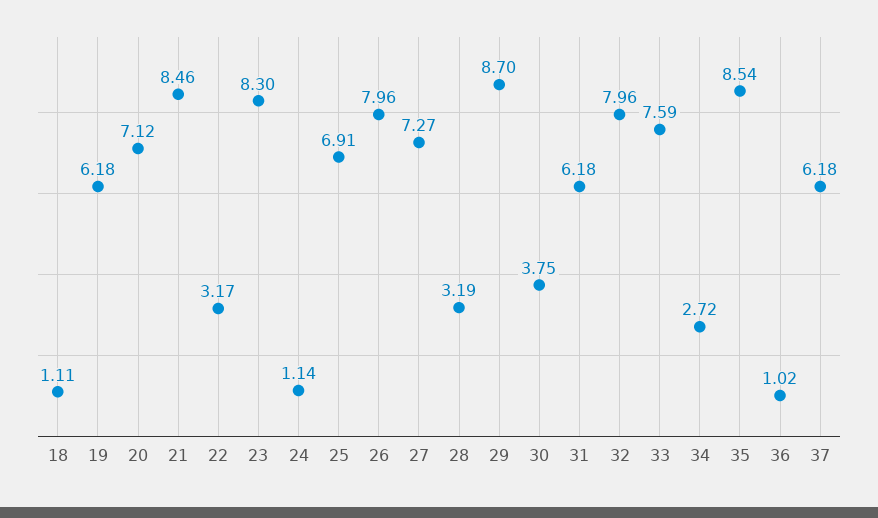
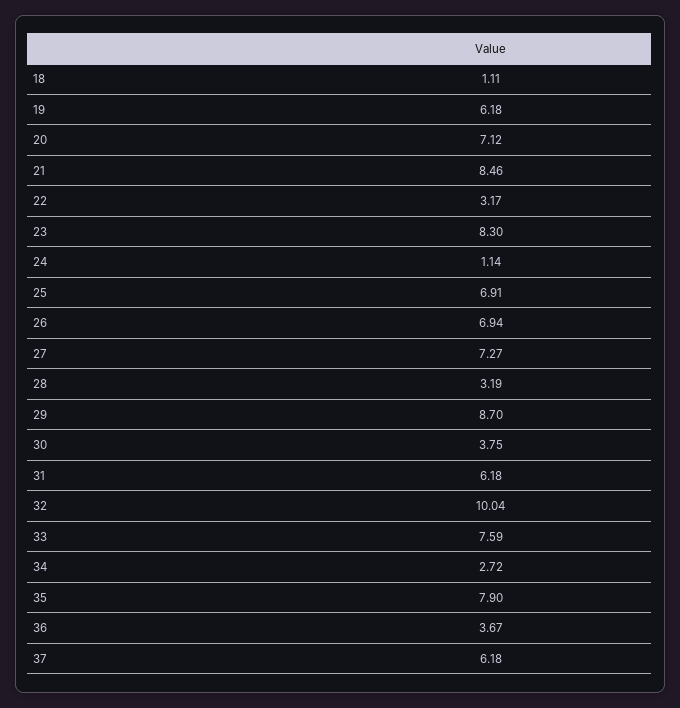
  {
    "18": 1.11,
    "19": 6.18,
    "20": 7.12,
    "21": 8.46,
    "22": 3.17,
    "23": 8.3,
    "24": 1.14,
    "25": 6.91,
-   "26": 7.96,
+   "26": 6.94,
    "27": 7.27,
    "28": 3.19,
    "29": 8.7,
    "30": 3.75,
    "31": 6.18,
-   "32": 7.96,
+   "32": 10.04,
    "33": 7.59,
    "34": 2.72,
-   "35": 8.54,
+   "35": 7.9,
-   "36": 1.02,
+   "36": 3.67,
    "37": 6.18
  }

